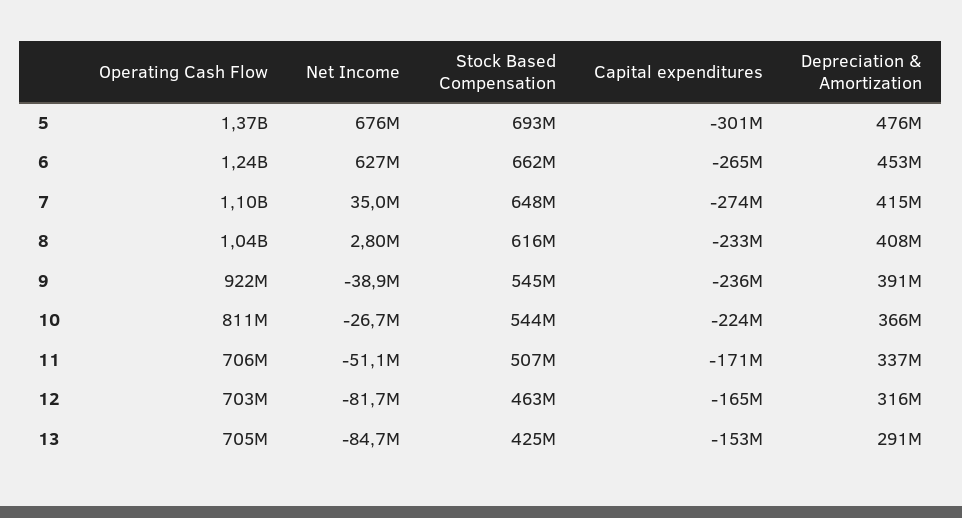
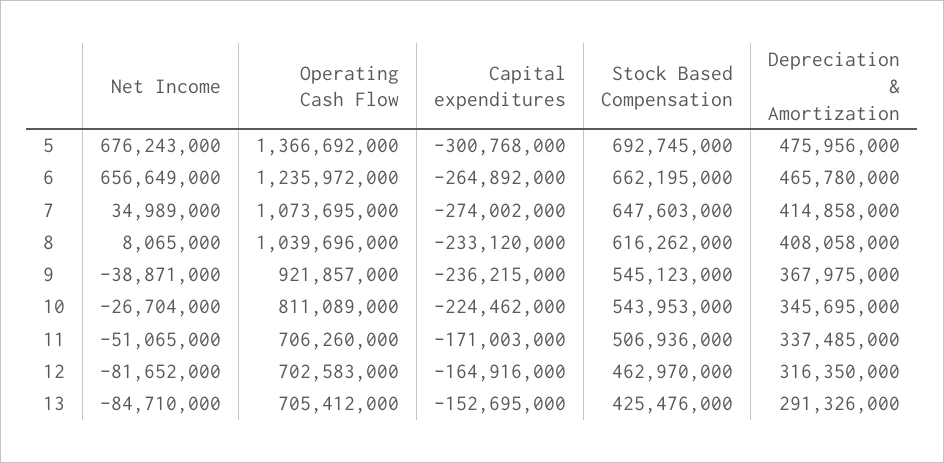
  {
    "Operating Cash Flow": {
      "5": 1366692000,
      "6": 1235972000,
-     "7": 1100000000,
+     "7": 1073695000,
      "8": 1039696000,
      "9": 921857000,
      "10": 811089000,
      "11": 706260000,
      "12": 702583000,
      "13": 705412000
    },
    "Net Income": {
      "5": 676243000,
-     "6": 627000000,
+     "6": 656649000,
      "7": 34989000,
-     "8": 2800000,
+     "8": 8065000,
      "9": -38871000,
      "10": -26704000,
      "11": -51065000,
      "12": -81652000,
      "13": -84710000
    },
    "Stock Based Compensation": {
      "5": 692745000,
      "6": 662195000,
      "7": 647603000,
      "8": 616262000,
      "9": 545123000,
      "10": 543953000,
      "11": 506936000,
      "12": 462970000,
      "13": 425476000
    },
    "Capital expenditures": {
      "5": -300768000,
      "6": -264892000,
      "7": -274002000,
      "8": -233120000,
      "9": -236215000,
      "10": -224462000,
      "11": -171003000,
      "12": -164916000,
      "13": -152695000
    },
    "Depreciation & Amortization": {
      "5": 475956000,
-     "6": 453000000,
+     "6": 465780000,
      "7": 414858000,
      "8": 408058000,
-     "9": 391000000,
+     "9": 367975000,
-     "10": 366000000,
+     "10": 345695000,
      "11": 337485000,
      "12": 316350000,
      "13": 291326000
    }
  }

